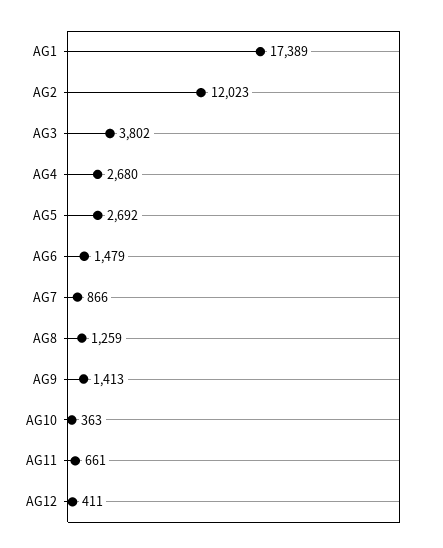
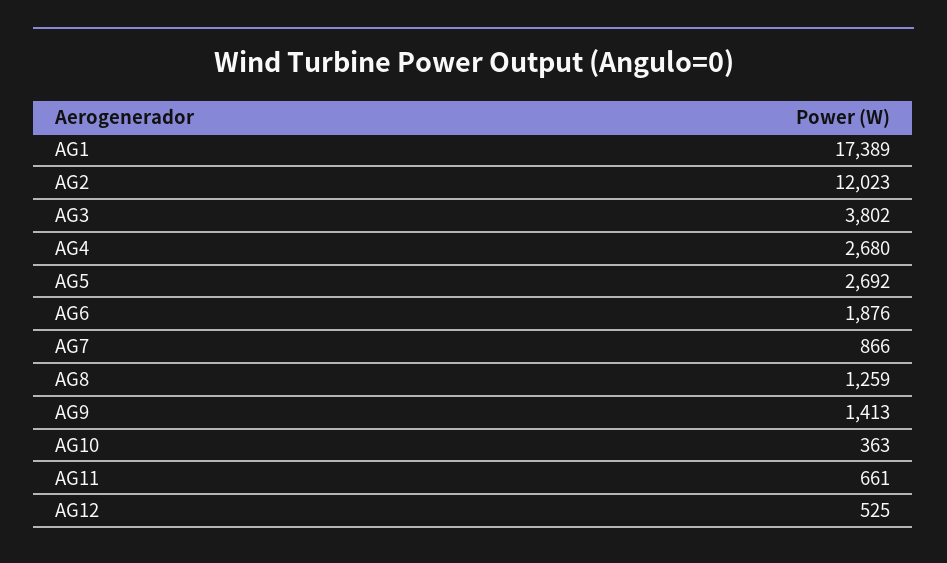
  {
    "AG1": 17389,
    "AG2": 12023,
    "AG3": 3802,
    "AG4": 2680,
    "AG5": 2692,
-   "AG6": 1479,
+   "AG6": 1876,
    "AG7": 866,
    "AG8": 1259,
    "AG9": 1413,
    "AG10": 363,
    "AG11": 661,
-   "AG12": 411
+   "AG12": 525
  }

